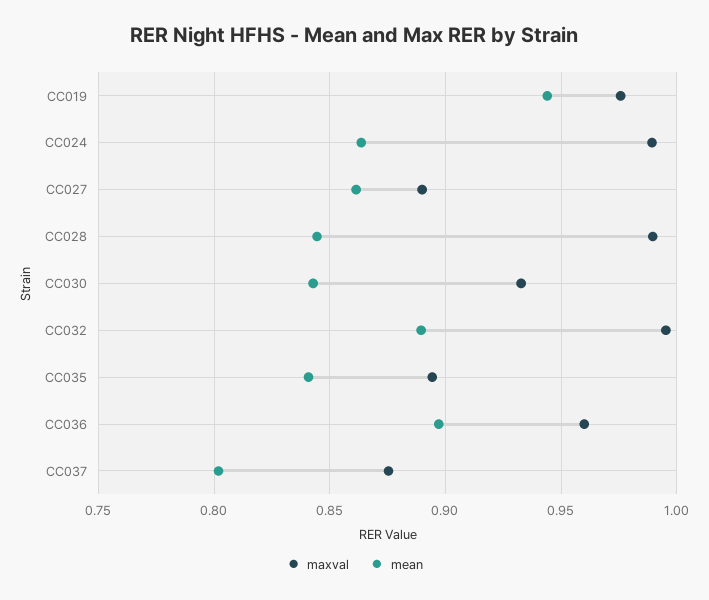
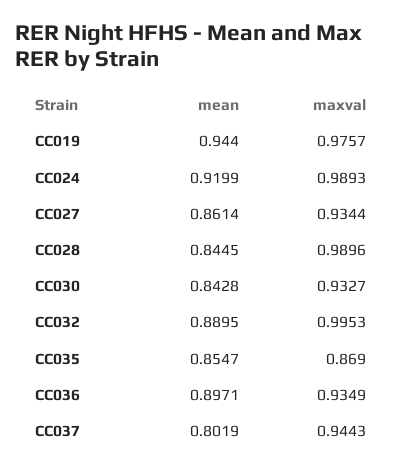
  {
    "maxval": {
      "CC019": 0.9757,
      "CC024": 0.9893,
-     "CC027": 0.89,
+     "CC027": 0.9344,
      "CC028": 0.9896,
      "CC030": 0.9327,
      "CC032": 0.9953,
-     "CC035": 0.895,
+     "CC035": 0.869,
-     "CC036": 0.96,
+     "CC036": 0.9349,
-     "CC037": 0.875
+     "CC037": 0.9443
    },
    "mean": {
      "CC019": 0.944,
-     "CC024": 0.865,
+     "CC024": 0.9199,
      "CC027": 0.8614,
      "CC028": 0.8445,
      "CC030": 0.8428,
      "CC032": 0.8895,
-     "CC035": 0.84,
+     "CC035": 0.8547,
      "CC036": 0.8971,
      "CC037": 0.8019
    }
  }

